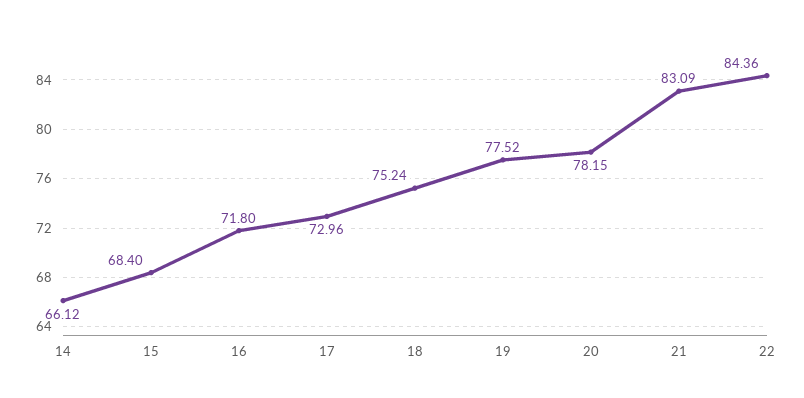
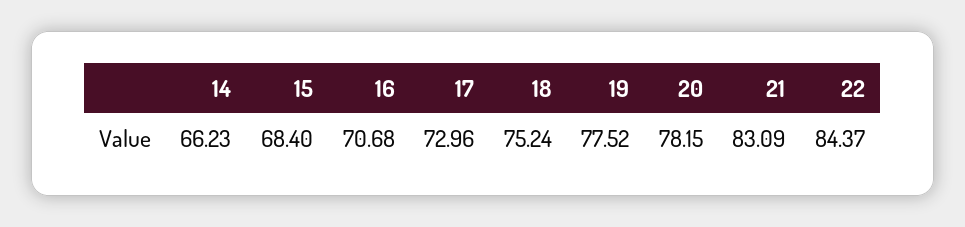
  {
-   "14": 66.12,
+   "14": 66.23,
    "15": 68.4,
-   "16": 71.8,
+   "16": 70.68,
    "17": 72.96,
    "18": 75.24,
    "19": 77.52,
    "20": 78.15,
    "21": 83.09,
-   "22": 84.36
+   "22": 84.37
  }

